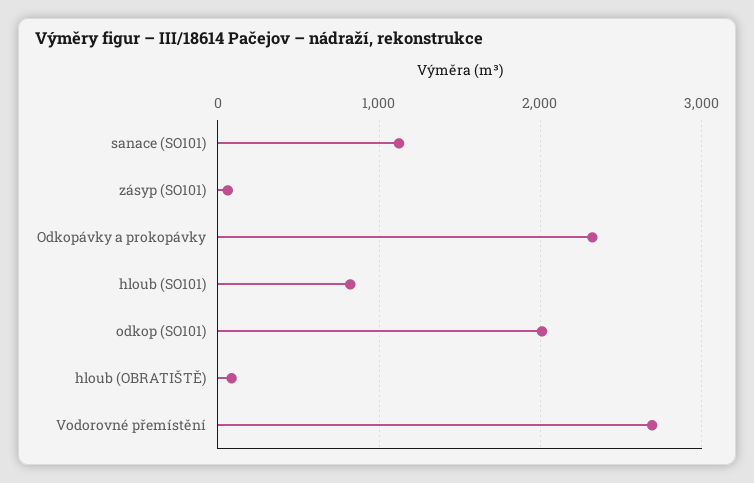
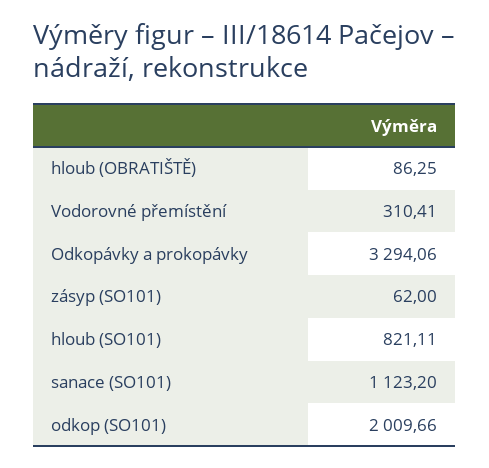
  {
    "sanace (SO101)": 1123.2,
    "zásyp (SO101)": 62,
-   "Odkopávky a prokopávky": 2300,
+   "Odkopávky a prokopávky": 3294.06,
    "hloub (SO101)": 821.11,
    "odkop (SO101)": 2009.66,
    "hloub (OBRATIŠTĚ)": 86.25,
-   "Vodorovné přemístění": 2700
+   "Vodorovné přemístění": 310.41
  }

